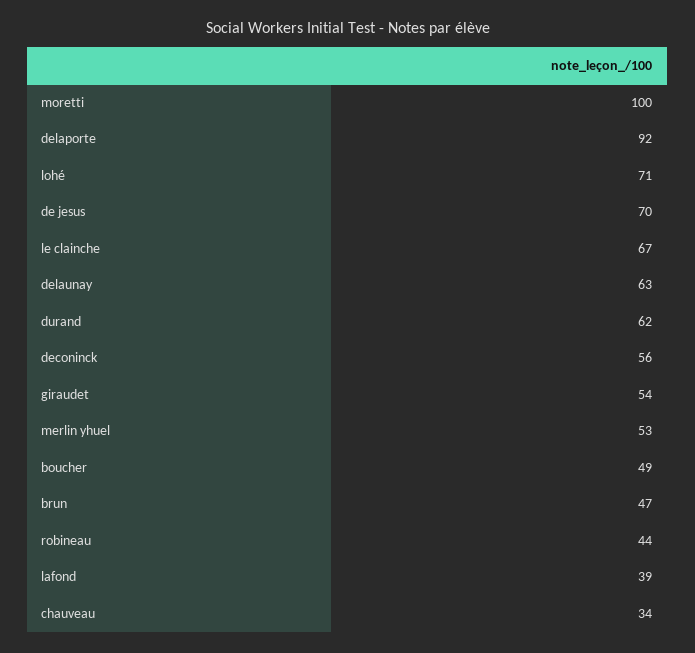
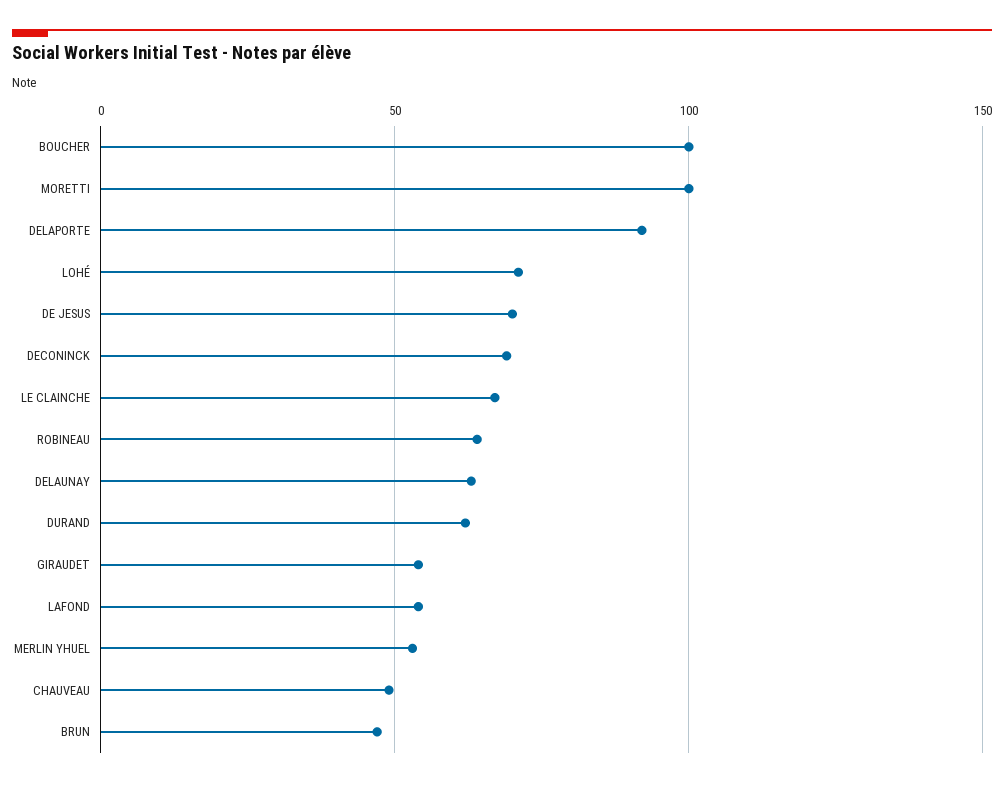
  {
    "moretti": 100,
    "delaporte": 92,
    "lohé": 71,
    "de jesus": 70,
    "le clainche": 67,
    "delaunay": 63,
    "durand": 62,
-   "deconinck": 56,
+   "deconinck": 70,
    "giraudet": 54,
    "merlin yhuel": 53,
-   "boucher": 49,
+   "boucher": 100,
    "brun": 47,
-   "robineau": 44,
+   "robineau": 65,
-   "lafond": 39,
+   "lafond": 55,
-   "chauveau": 34
+   "chauveau": 50
  }

